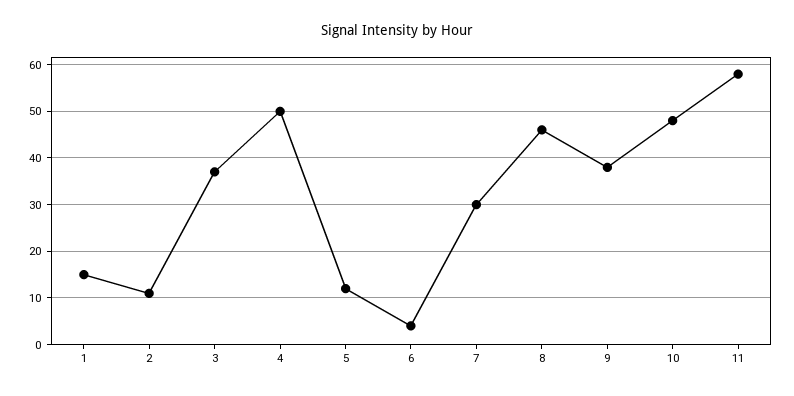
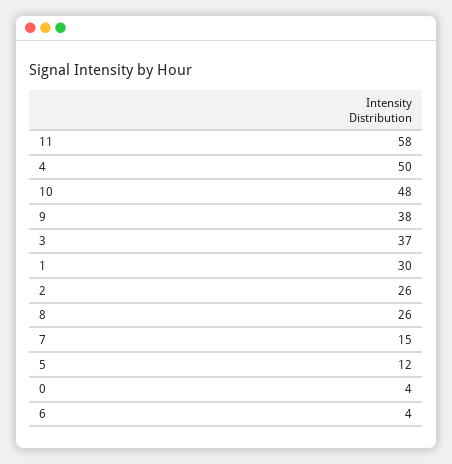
  {
-   "1": 15,
+   "1": 30,
-   "2": 10,
+   "2": 26,
    "3": 37,
    "4": 50,
    "5": 12,
    "6": 4,
-   "7": 30,
+   "7": 15,
-   "8": 45,
+   "8": 26,
    "9": 38,
    "10": 48,
-   "11": 58
+   "11": 58,
+   "0": 4
  }

